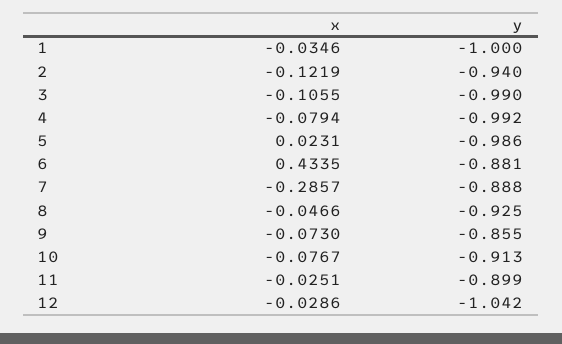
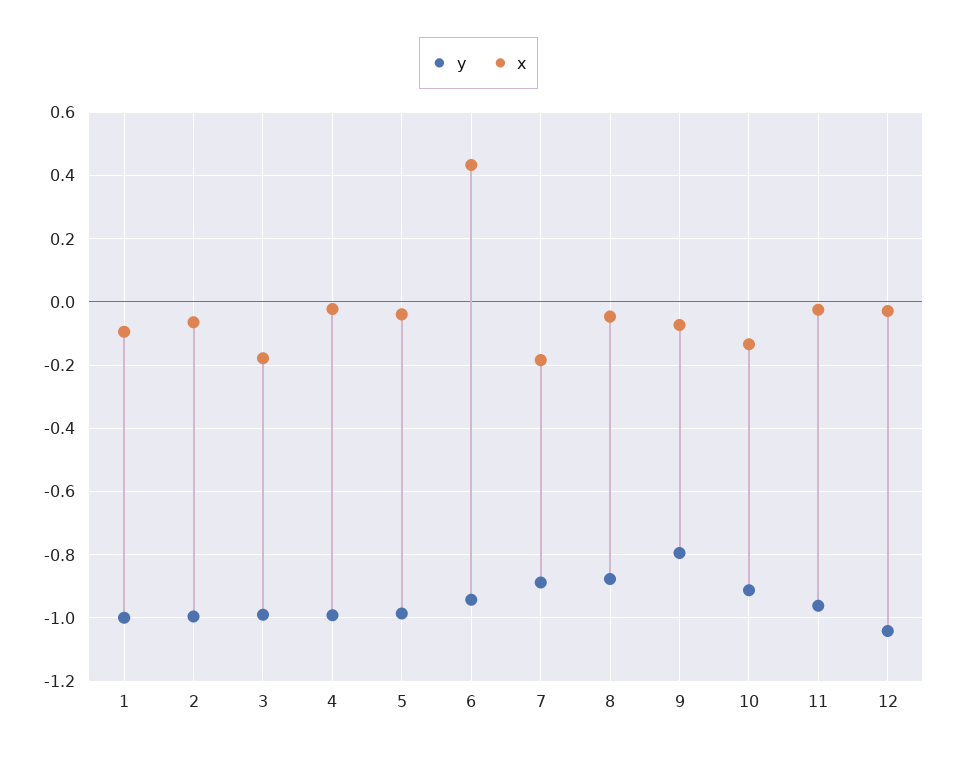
  {
    "x": {
-     "1": -0.0346,
+     "1": -0.1,
-     "2": -0.1219,
+     "2": -0.06,
-     "3": -0.1055,
+     "3": -0.18,
-     "4": -0.0794,
+     "4": -0.02,
-     "5": 0.0231,
+     "5": -0.04,
      "6": 0.4335,
-     "7": -0.2857,
+     "7": -0.18,
      "8": -0.0466,
      "9": -0.073,
-     "10": -0.0767,
+     "10": -0.14,
      "11": -0.0251,
      "12": -0.0286
    },
    "y": {
      "1": -1,
-     "2": -0.94,
+     "2": -1,
      "3": -0.99,
      "4": -0.992,
      "5": -0.986,
-     "6": -0.881,
+     "6": -0.94,
      "7": -0.888,
-     "8": -0.925,
+     "8": -0.88,
-     "9": -0.855,
+     "9": -0.8,
      "10": -0.913,
-     "11": -0.899,
+     "11": -0.96,
      "12": -1.042
    }
  }

